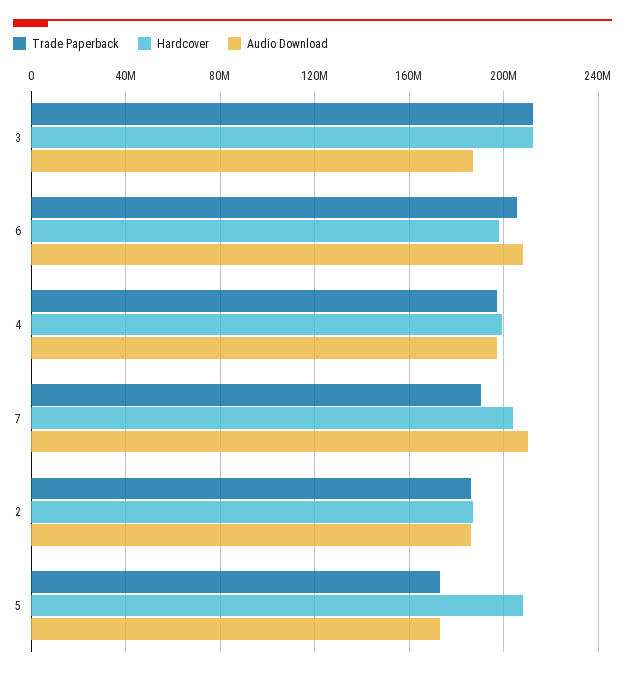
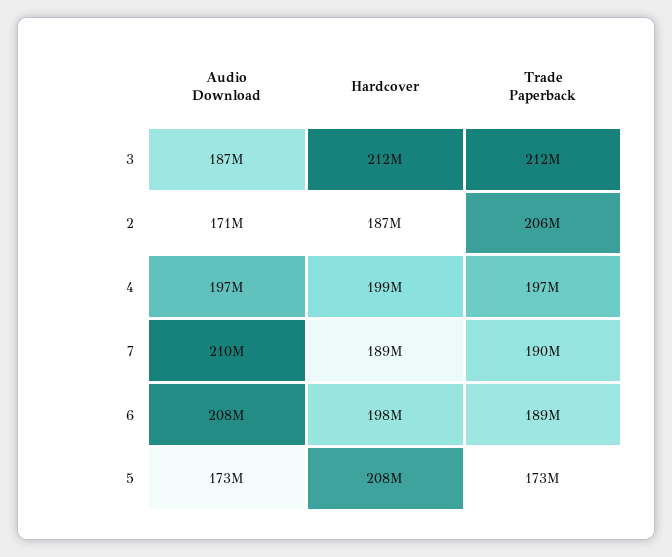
  {
    "Trade Paperback": {
      "3": 212000000,
-     "6": 205000000,
+     "6": 189000000,
      "4": 197000000,
      "7": 190000000,
-     "2": 185000000,
+     "2": 206000000,
      "5": 173000000
    },
    "Hardcover": {
      "3": 212000000,
      "6": 198000000,
      "4": 199000000,
-     "7": 205000000,
+     "7": 189000000,
      "2": 187000000,
      "5": 208000000
    },
    "Audio Download": {
      "3": 187000000,
      "6": 208000000,
      "4": 197000000,
      "7": 210000000,
-     "2": 185000000,
+     "2": 171000000,
      "5": 173000000
    }
  }

